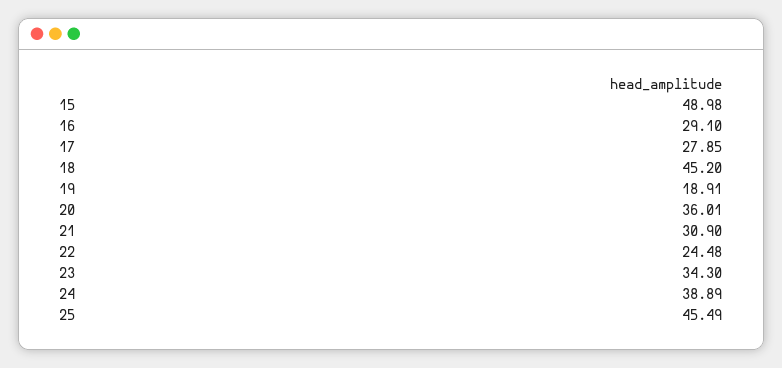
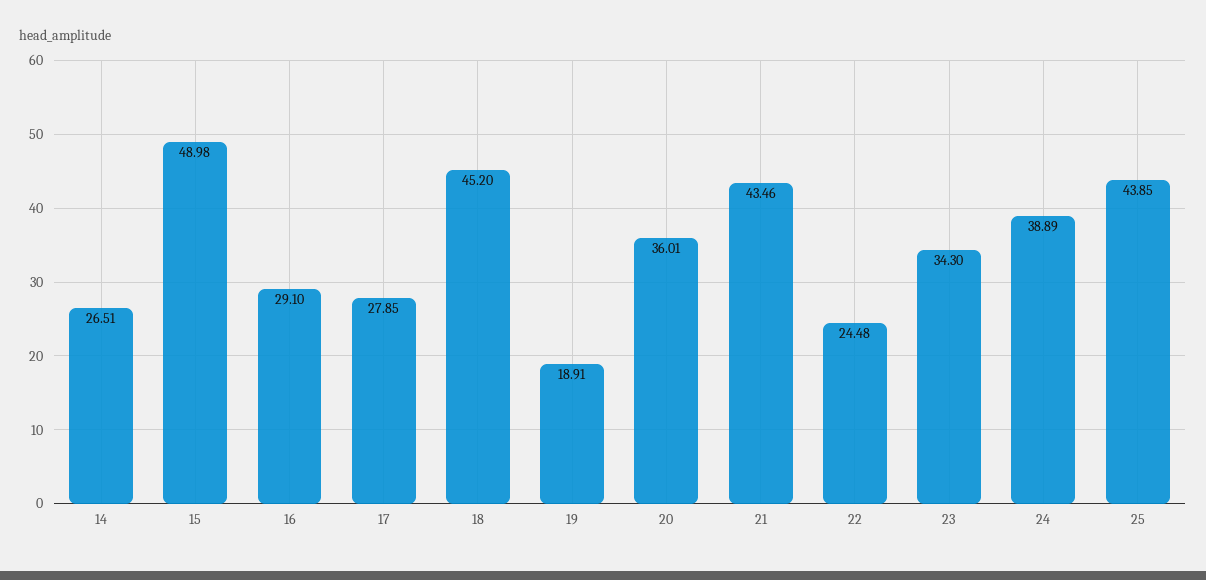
  {
    "15": 48.98,
    "16": 29.1,
    "17": 27.85,
    "18": 45.2,
    "19": 18.91,
    "20": 36.01,
-   "21": 30.9,
+   "21": 43.46,
    "22": 24.48,
    "23": 34.3,
    "24": 38.89,
-   "25": 45.49
+   "25": 43.85,
+   "14": 26.51
  }

